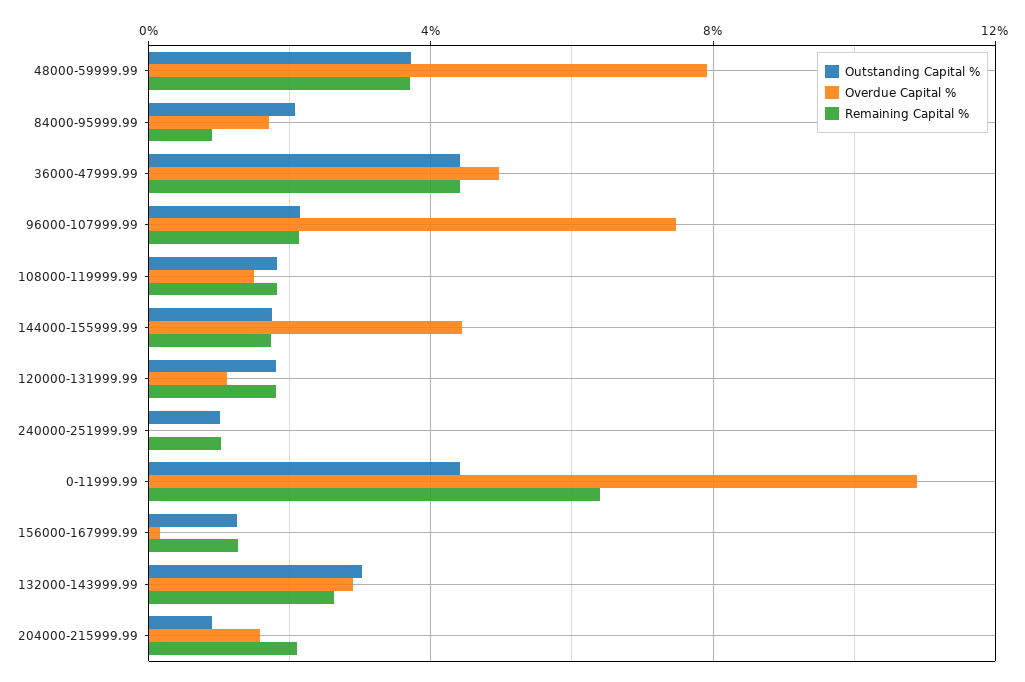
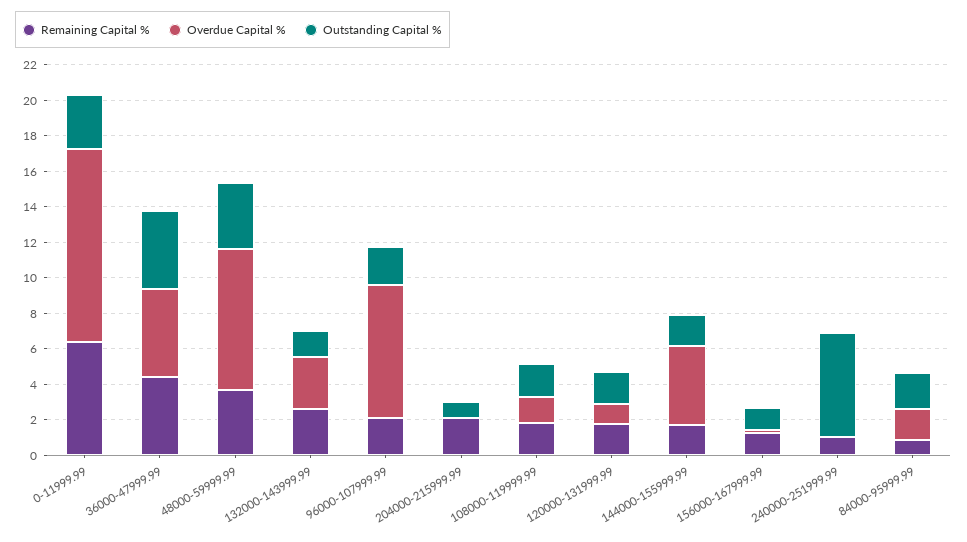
  {
    "Outstanding Capital %": {
      "48000-59999.99": 3.5,
      "84000-95999.99": 2,
      "36000-47999.99": 4.5,
      "96000-107999.99": 2,
      "108000-119999.99": 2,
      "144000-155999.99": 2,
      "120000-131999.99": 2,
-     "240000-251999.99": 1,
+     "240000-251999.99": 6,
-     "0-11999.99": 4.5,
+     "0-11999.99": 3,
      "156000-167999.99": 1.5,
-     "132000-143999.99": 3,
+     "132000-143999.99": 1.5,
      "204000-215999.99": 1
    },
    "Overdue Capital %": {
      "48000-59999.99": 8,
      "84000-95999.99": 1.5,
      "36000-47999.99": 5,
      "96000-107999.99": 7.5,
      "108000-119999.99": 1.5,
      "144000-155999.99": 4.5,
      "120000-131999.99": 1,
      "240000-251999.99": 0,
      "0-11999.99": 11,
      "156000-167999.99": 0,
      "132000-143999.99": 3,
-     "204000-215999.99": 1.5
+     "204000-215999.99": 0
    },
    "Remaining Capital %": {
      "48000-59999.99": 3.5,
      "84000-95999.99": 1,
      "36000-47999.99": 4.5,
      "96000-107999.99": 2,
      "108000-119999.99": 2,
      "144000-155999.99": 1.5,
      "120000-131999.99": 2,
      "240000-251999.99": 1,
      "0-11999.99": 6.5,
      "156000-167999.99": 1.5,
      "132000-143999.99": 2.5,
      "204000-215999.99": 2
    }
  }

